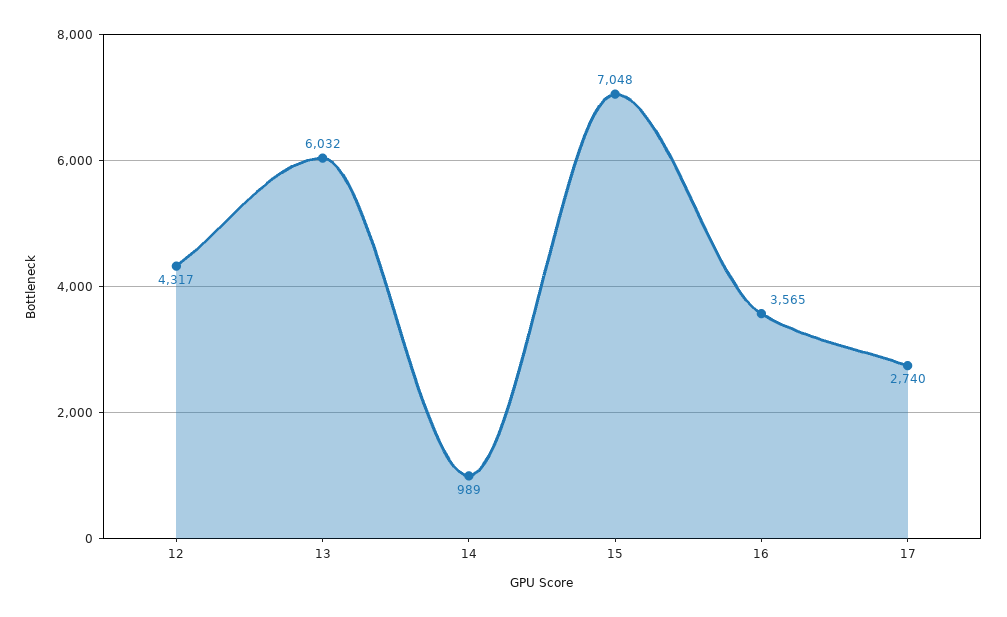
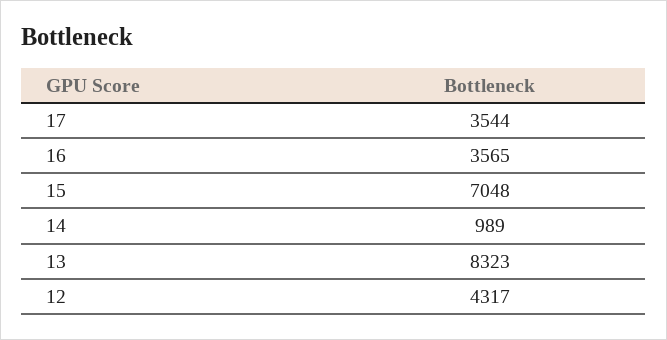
  {
    "12": 4317,
-   "13": 6032,
+   "13": 8323,
    "14": 989,
    "15": 7048,
    "16": 3565,
-   "17": 2740
+   "17": 3544
  }

